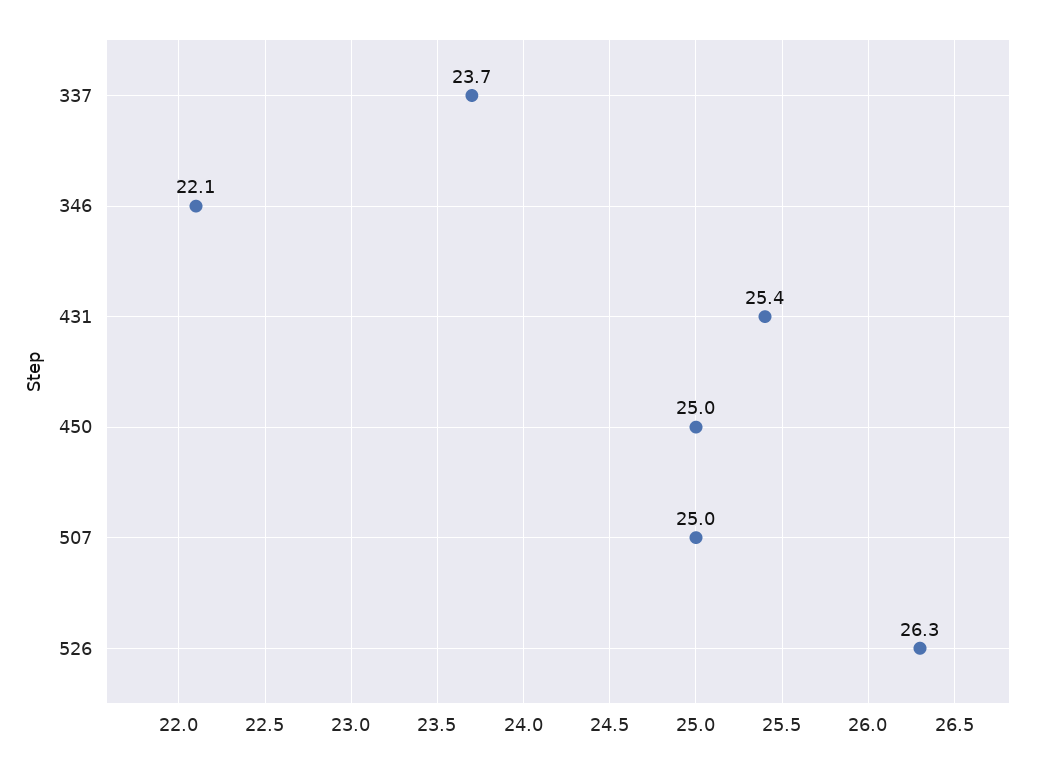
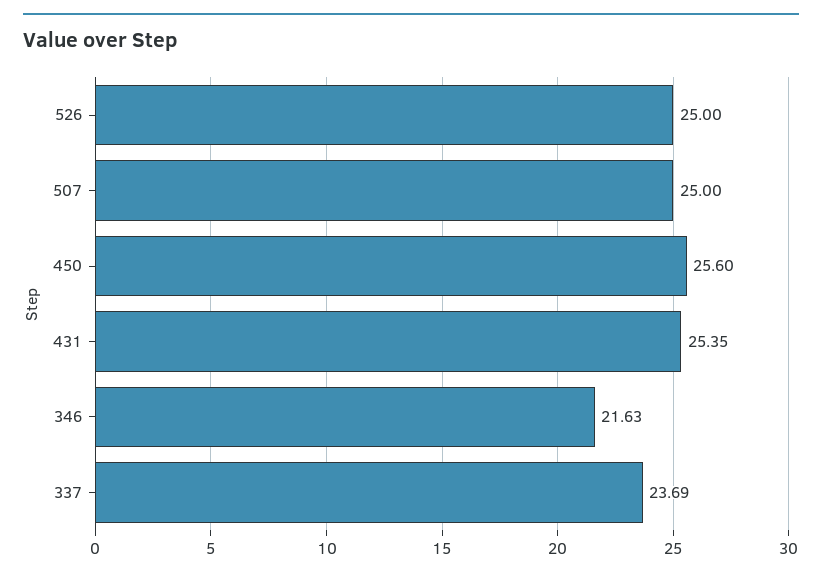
  {
    "337": 23.69,
-   "346": 22.1,
+   "346": 21.63,
    "431": 25.35,
-   "450": 25,
+   "450": 25.6,
    "507": 25,
-   "526": 26.3
+   "526": 25
  }

